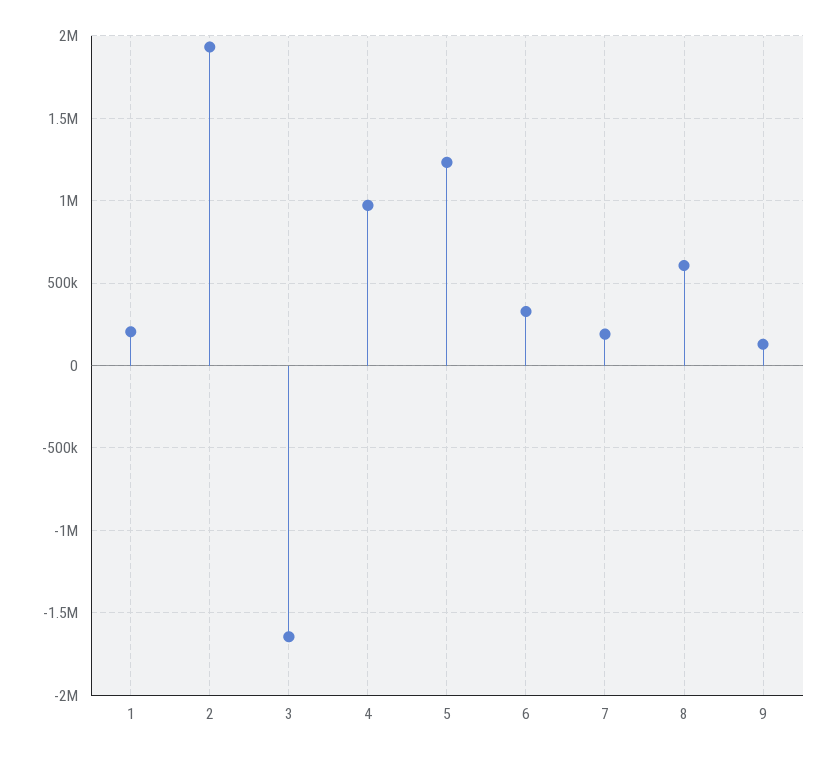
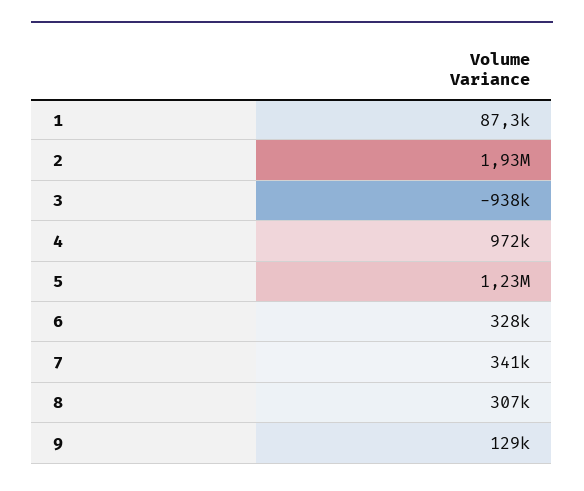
  {
-   "1": 200000,
+   "1": 87300,
    "2": 1930000,
-   "3": -1650000,
+   "3": -938000,
    "4": 972000,
    "5": 1230000,
    "6": 328000,
-   "7": 200000,
+   "7": 341000,
-   "8": 600000,
+   "8": 307000,
    "9": 129000
  }

